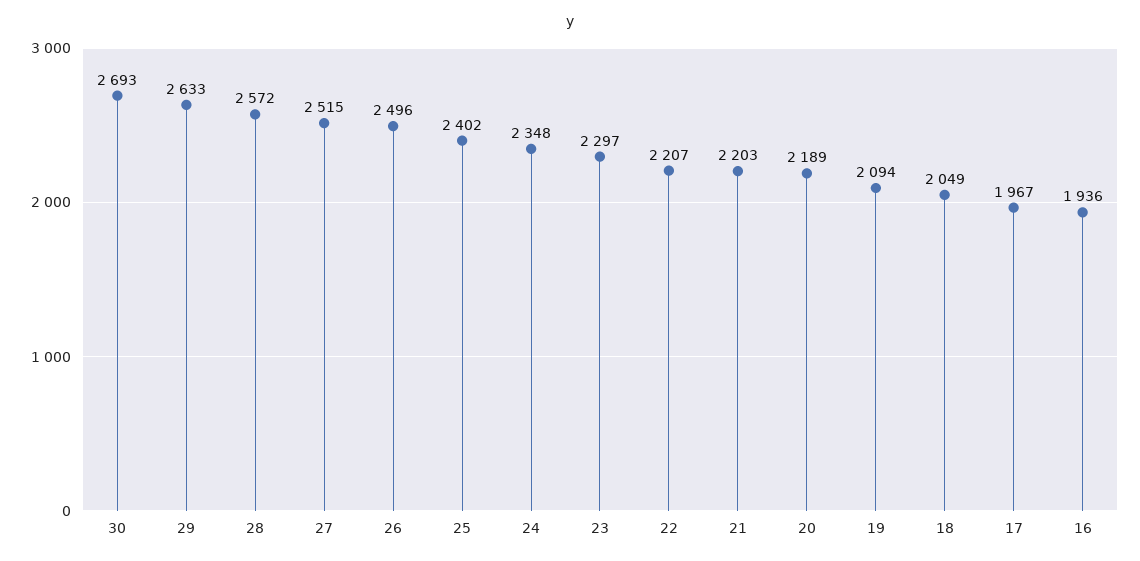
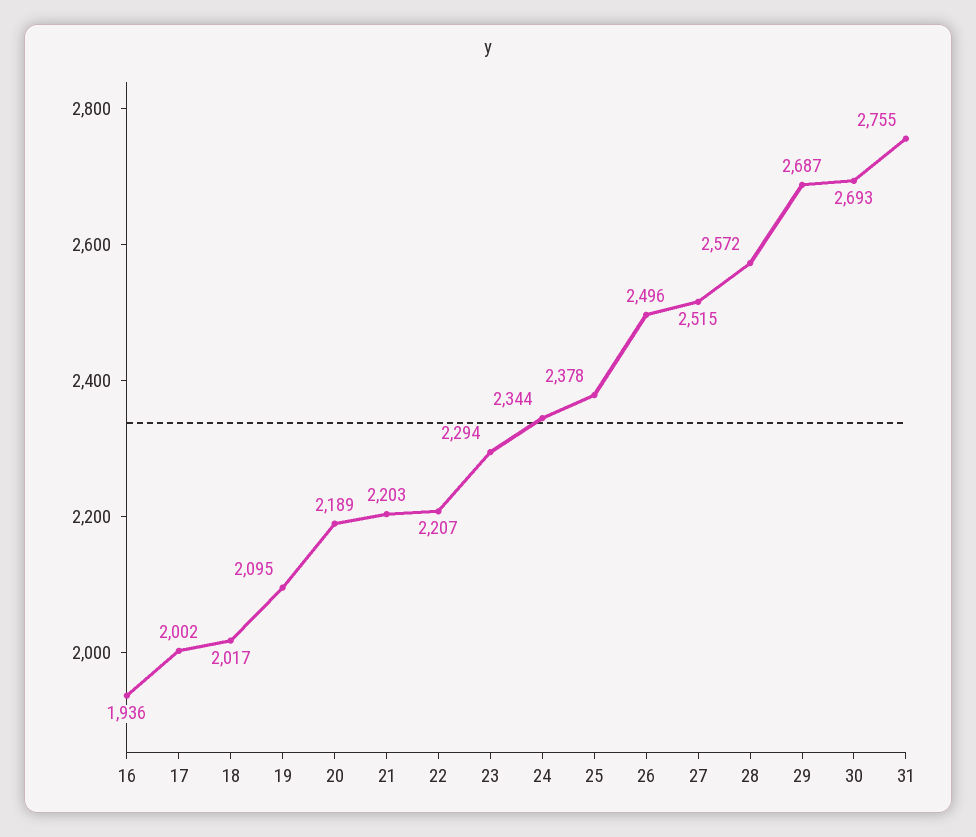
  {
    "30": 2693,
-   "29": 2633,
+   "29": 2687,
    "28": 2572,
    "27": 2515,
    "26": 2496,
-   "25": 2402,
+   "25": 2378,
-   "24": 2348,
+   "24": 2344,
-   "23": 2297,
+   "23": 2294,
    "22": 2207,
    "21": 2203,
    "20": 2189,
-   "19": 2094,
+   "19": 2095,
-   "18": 2049,
+   "18": 2017,
-   "17": 1967,
+   "17": 2002,
-   "16": 1936
+   "16": 1936,
+   "31": 2755
  }

